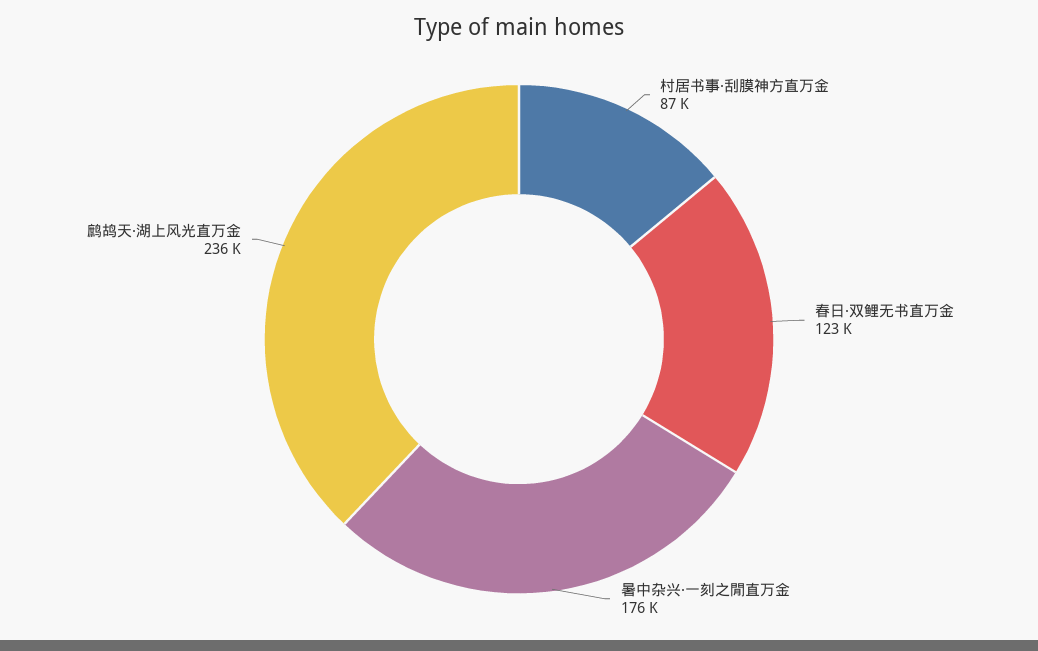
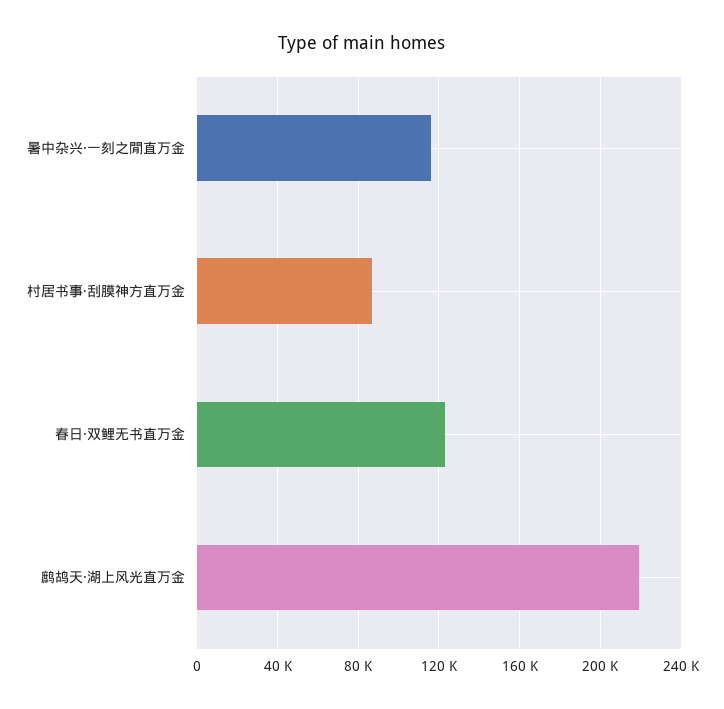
  {
    "村居书事·刮膜神方直万金": 87000,
    "春日·双鲤无书直万金": 123000,
-   "暑中杂兴·一刻之閒直万金": 176000,
+   "暑中杂兴·一刻之閒直万金": 115000,
-   "鹧鸪天·湖上风光直万金": 236000
+   "鹧鸪天·湖上风光直万金": 220000
  }

